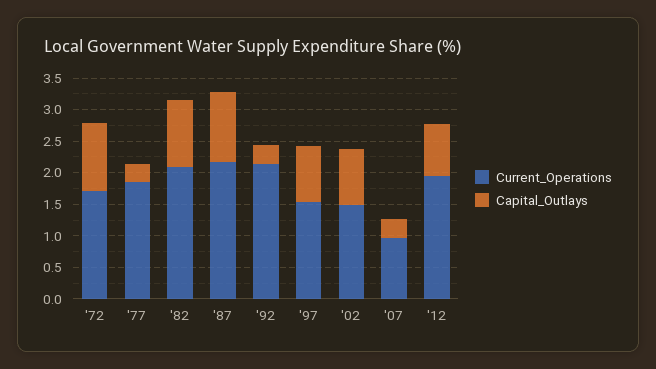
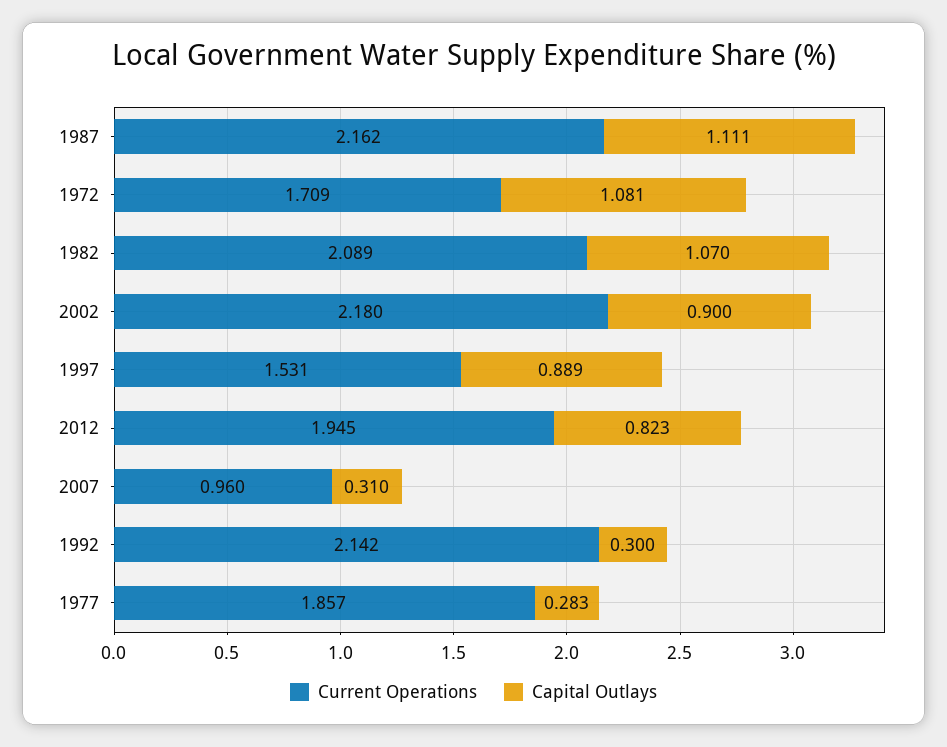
  {
    "Current_Operations": {
      "'72": 1.709,
      "'77": 1.857,
      "'82": 2.089,
      "'87": 2.162,
      "'92": 2.142,
      "'97": 1.531,
-     "'02": 1.5,
+     "'02": 2.18,
      "'07": 0.96,
      "'12": 1.945
    },
    "Capital_Outlays": {
      "'72": 1.081,
      "'77": 0.283,
      "'82": 1.07,
      "'87": 1.111,
      "'92": 0.3,
      "'97": 0.889,
      "'02": 0.9,
      "'07": 0.31,
      "'12": 0.823
    }
  }

